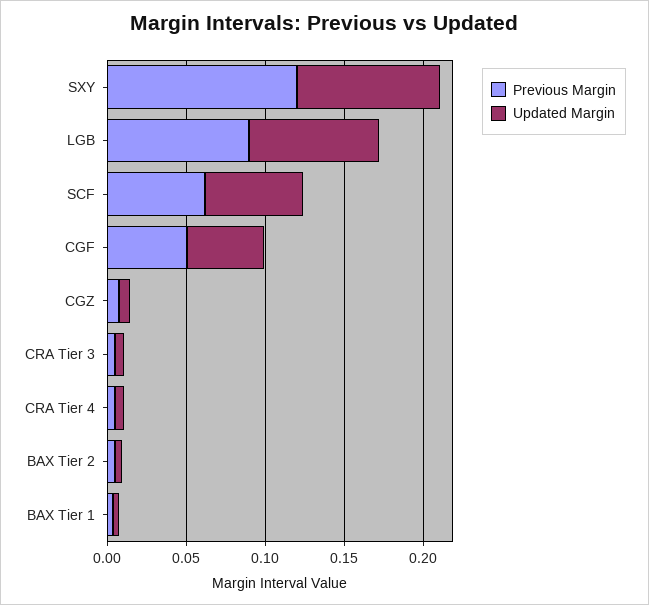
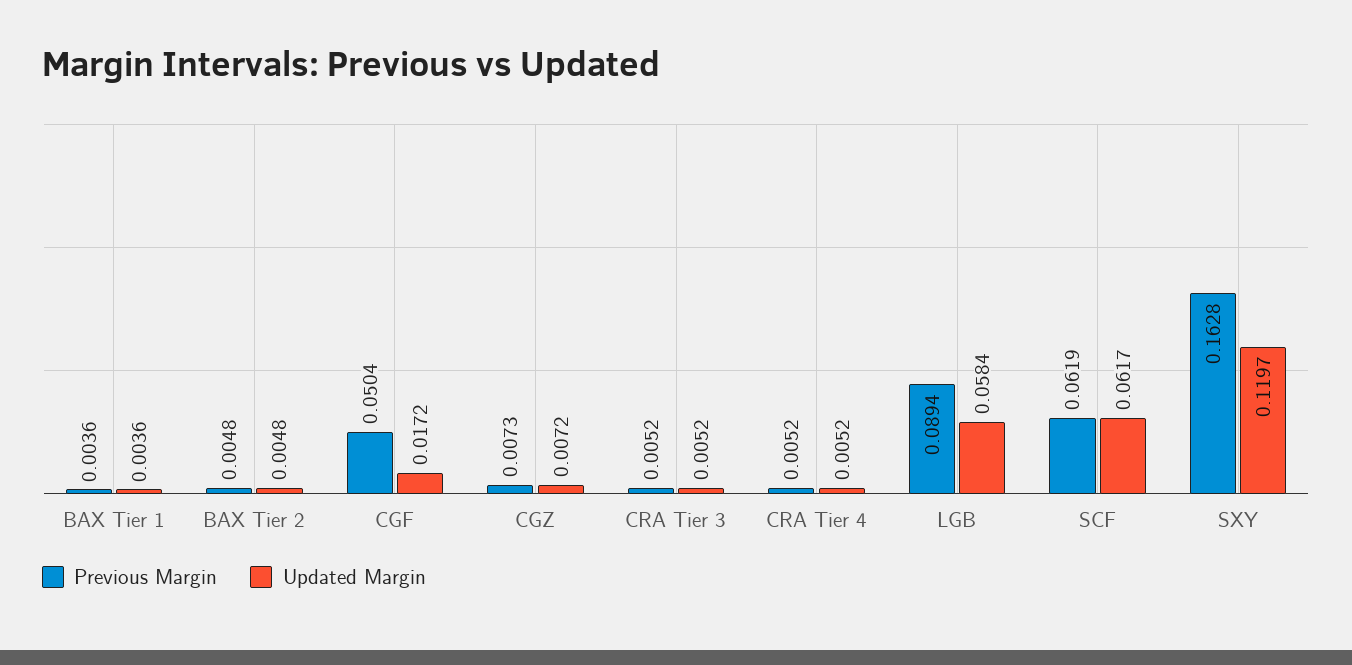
  {
    "Previous Margin": {
-     "SXY": 0.12,
+     "SXY": 0.1628,
      "LGB": 0.0894,
      "SCF": 0.0619,
      "CGF": 0.0504,
      "CGZ": 0.0073,
      "CRA Tier 3": 0.0052,
      "CRA Tier 4": 0.0052,
      "BAX Tier 2": 0.0048,
      "BAX Tier 1": 0.0036
    },
    "Updated Margin": {
-     "SXY": 0.09,
+     "SXY": 0.1197,
-     "LGB": 0.08,
+     "LGB": 0.0584,
      "SCF": 0.0617,
-     "CGF": 0.05,
+     "CGF": 0.0172,
      "CGZ": 0.0072,
      "CRA Tier 3": 0.0052,
      "CRA Tier 4": 0.0052,
      "BAX Tier 2": 0.0048,
      "BAX Tier 1": 0.0036
    }
  }

